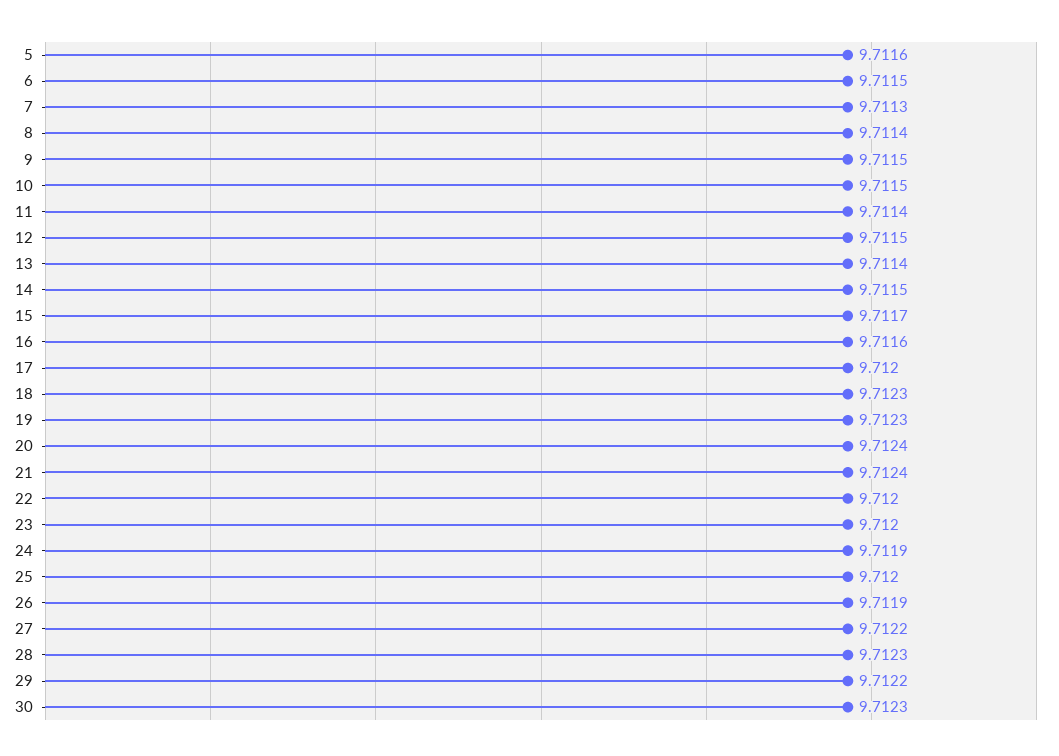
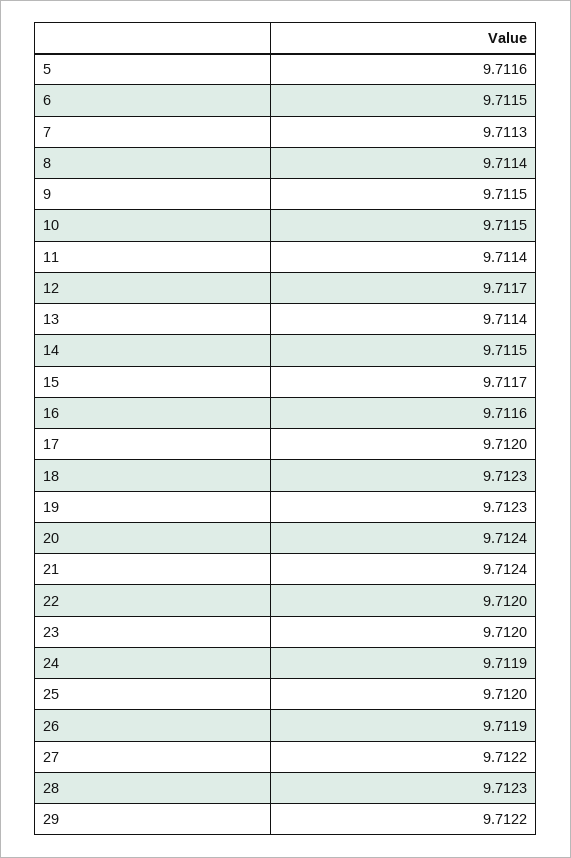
  {
    "5": 9.7116,
    "6": 9.7115,
    "7": 9.7113,
    "8": 9.7114,
    "9": 9.7115,
    "10": 9.7115,
    "11": 9.7114,
-   "12": 9.7115,
+   "12": 9.7117,
    "13": 9.7114,
    "14": 9.7115,
    "15": 9.7117,
    "16": 9.7116,
    "17": 9.712,
    "18": 9.7123,
    "19": 9.7123,
    "20": 9.7124,
    "21": 9.7124,
    "22": 9.712,
    "23": 9.712,
    "24": 9.7119,
    "25": 9.712,
    "26": 9.7119,
    "27": 9.7122,
    "28": 9.7123,
-   "29": 9.7122,
+   "29": 9.7122
-   "30": 9.7123
  }

